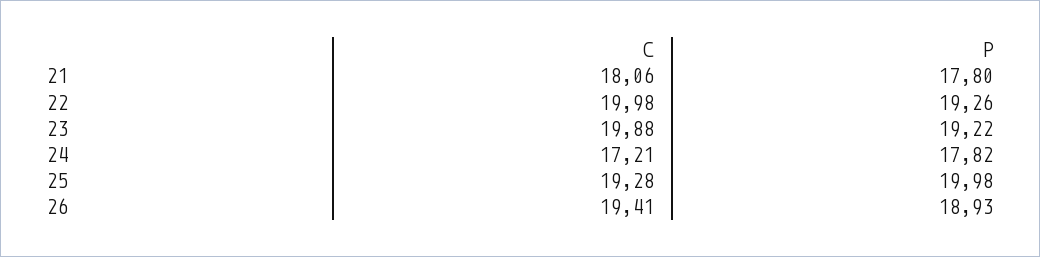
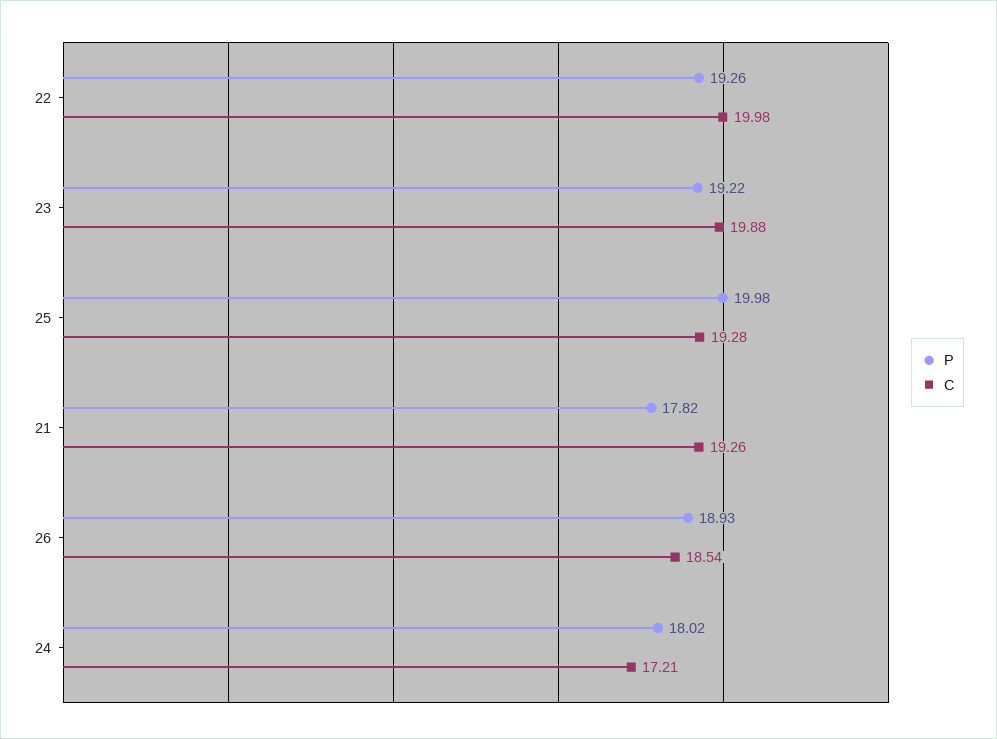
  {
    "C": {
-     "21": 18.06,
+     "21": 19.26,
      "22": 19.98,
      "23": 19.88,
      "24": 17.21,
      "25": 19.28,
-     "26": 19.41
+     "26": 18.54
    },
    "P": {
-     "21": 17.8,
+     "21": 17.82,
      "22": 19.26,
      "23": 19.22,
-     "24": 17.82,
+     "24": 18.02,
      "25": 19.98,
      "26": 18.93
    }
  }

